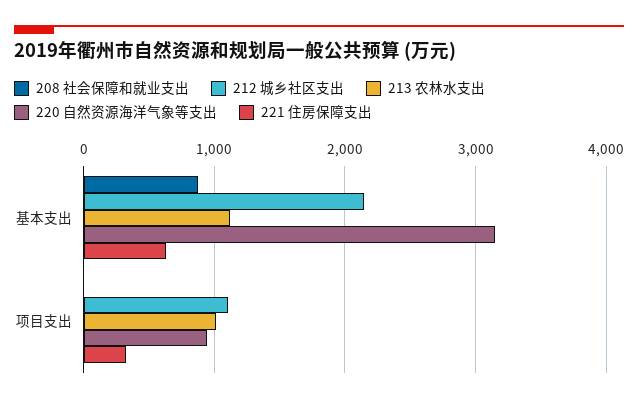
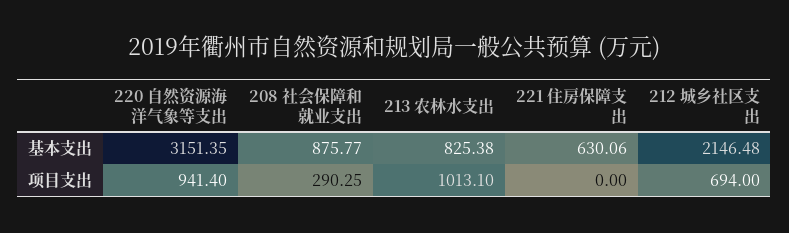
  {
    "208 社会保障和就业支出": {
      "基本支出": 875.77,
-     "项目支出": 0
+     "项目支出": 290.25
    },
    "212 城乡社区支出": {
      "基本支出": 2146.48,
-     "项目支出": 1100
+     "项目支出": 694
    },
    "213 农林水支出": {
-     "基本支出": 1100,
+     "基本支出": 825.38,
      "项目支出": 1013.1
    },
    "220 自然资源海洋气象等支出": {
      "基本支出": 3151.35,
      "项目支出": 941.4
    },
    "221 住房保障支出": {
      "基本支出": 630.06,
-     "项目支出": 300
+     "项目支出": 0
    }
  }

